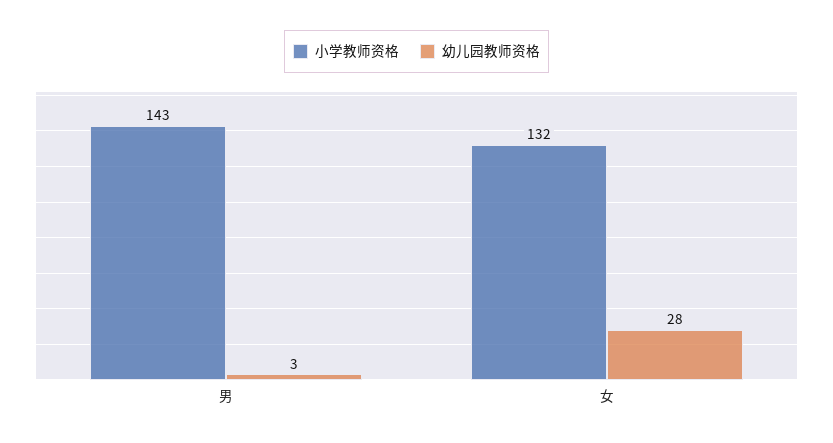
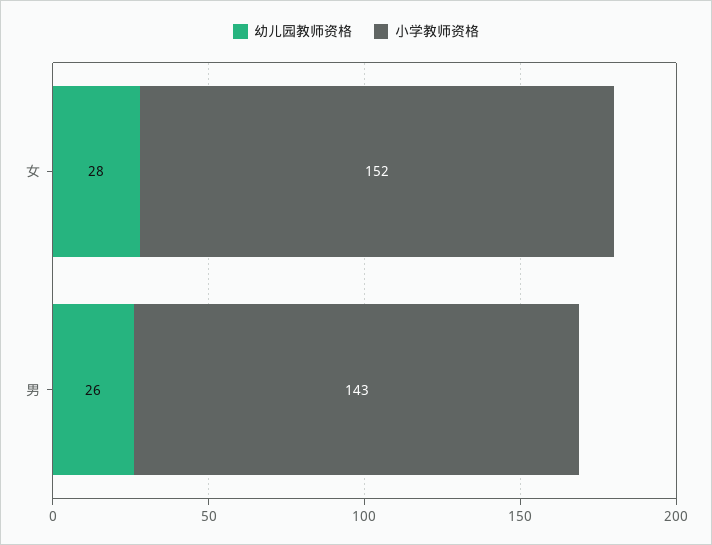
  {
    "小学教师资格": {
      "男": 143,
-     "女": 132
+     "女": 152
    },
    "幼儿园教师资格": {
-     "男": 3,
+     "男": 26,
      "女": 28
    }
  }

